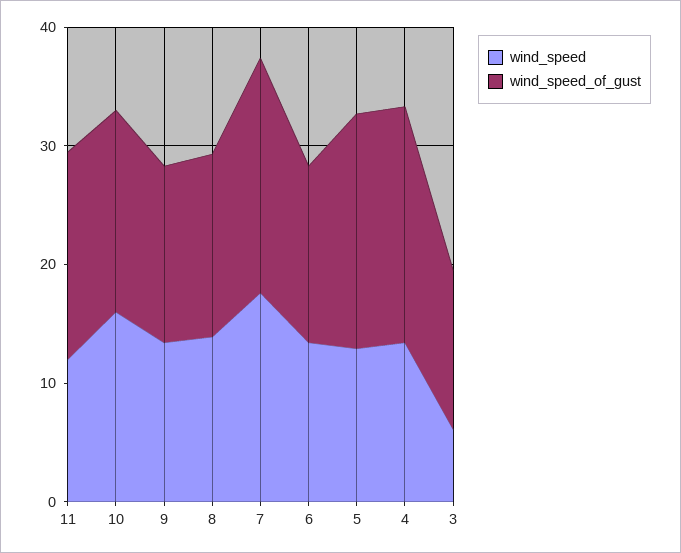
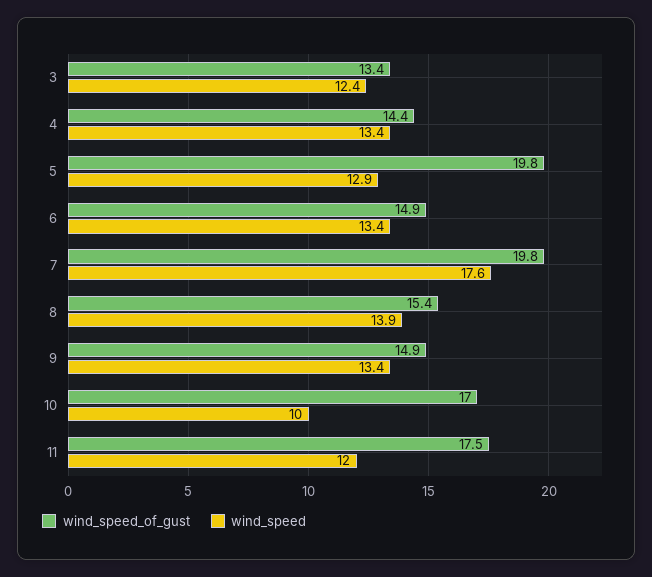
  {
    "wind_speed": {
      "11": 12,
-     "10": 16,
+     "10": 10,
      "9": 13.4,
      "8": 13.9,
      "7": 17.6,
      "6": 13.4,
      "5": 12.9,
      "4": 13.4,
-     "3": 6
+     "3": 12.4
    },
    "wind_speed_of_gust": {
      "11": 17.5,
      "10": 17,
      "9": 14.9,
      "8": 15.4,
      "7": 19.8,
      "6": 14.9,
      "5": 19.8,
-     "4": 20,
+     "4": 14.4,
      "3": 13.4
    }
  }

